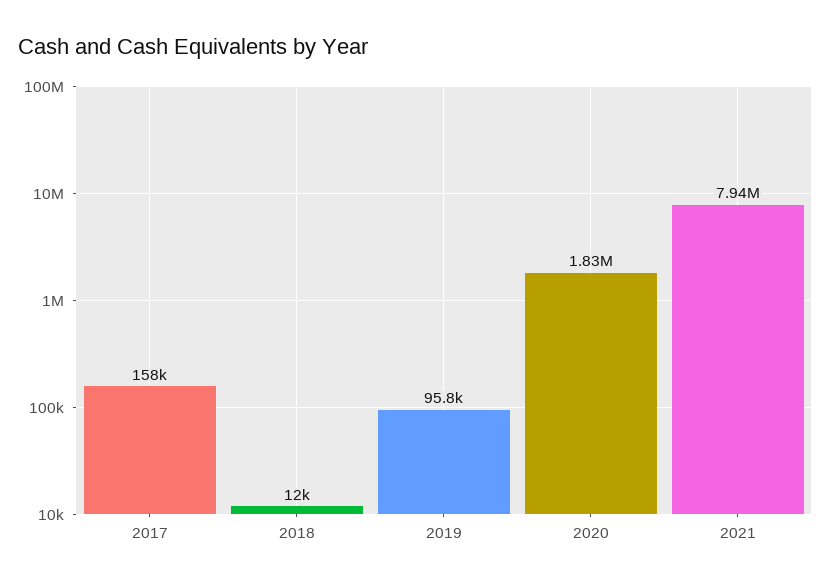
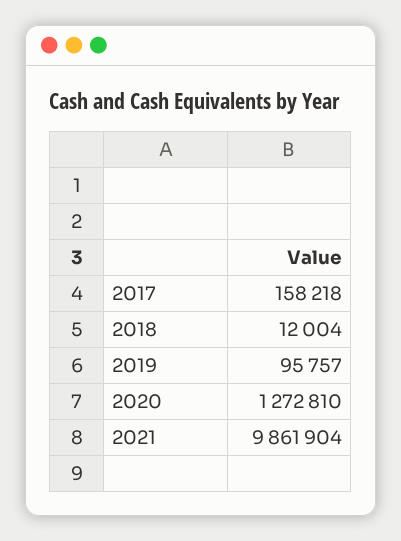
  {
    "2017": 158218,
    "2018": 12004,
    "2019": 95757,
-   "2020": 1830000,
+   "2020": 1272810,
-   "2021": 7940000
+   "2021": 9861904
  }

